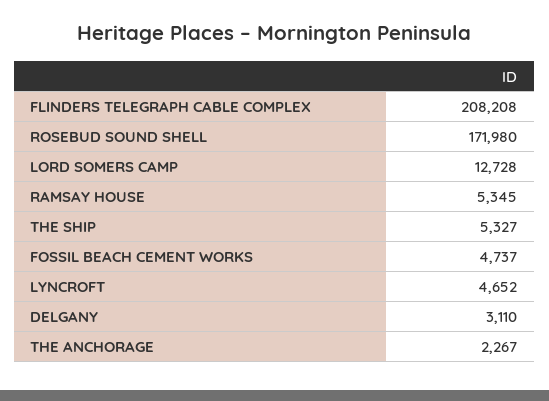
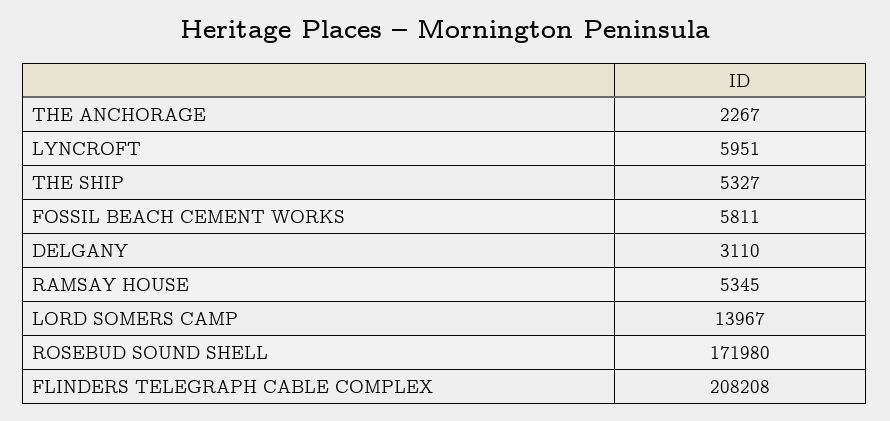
  {
    "FLINDERS TELEGRAPH CABLE COMPLEX": 208208,
    "ROSEBUD SOUND SHELL": 171980,
-   "LORD SOMERS CAMP": 12728,
+   "LORD SOMERS CAMP": 13967,
    "RAMSAY HOUSE": 5345,
    "THE SHIP": 5327,
-   "FOSSIL BEACH CEMENT WORKS": 4737,
+   "FOSSIL BEACH CEMENT WORKS": 5811,
-   "LYNCROFT": 4652,
+   "LYNCROFT": 5951,
    "DELGANY": 3110,
    "THE ANCHORAGE": 2267
  }

